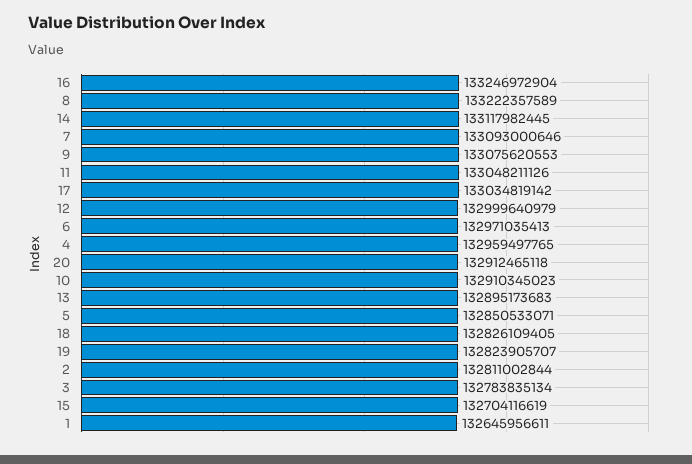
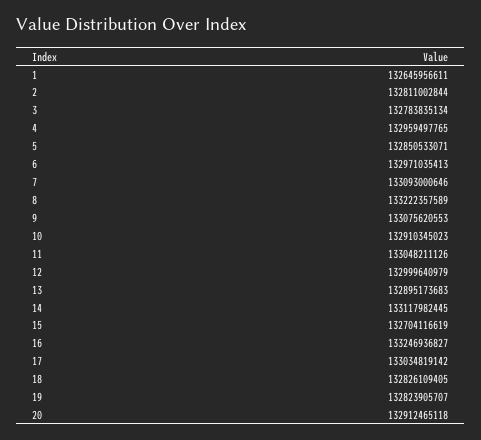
  {
-   "16": 133246972904,
+   "16": 133246936827,
    "8": 133222357589,
    "14": 133117982445,
    "7": 133093000646,
    "9": 133075620553,
    "11": 133048211126,
    "17": 133034819142,
    "12": 132999640979,
    "6": 132971035413,
    "4": 132959497765,
    "20": 132912465118,
    "10": 132910345023,
    "13": 132895173683,
    "5": 132850533071,
    "18": 132826109405,
    "19": 132823905707,
    "2": 132811002844,
    "3": 132783835134,
    "15": 132704116619,
    "1": 132645956611
  }

